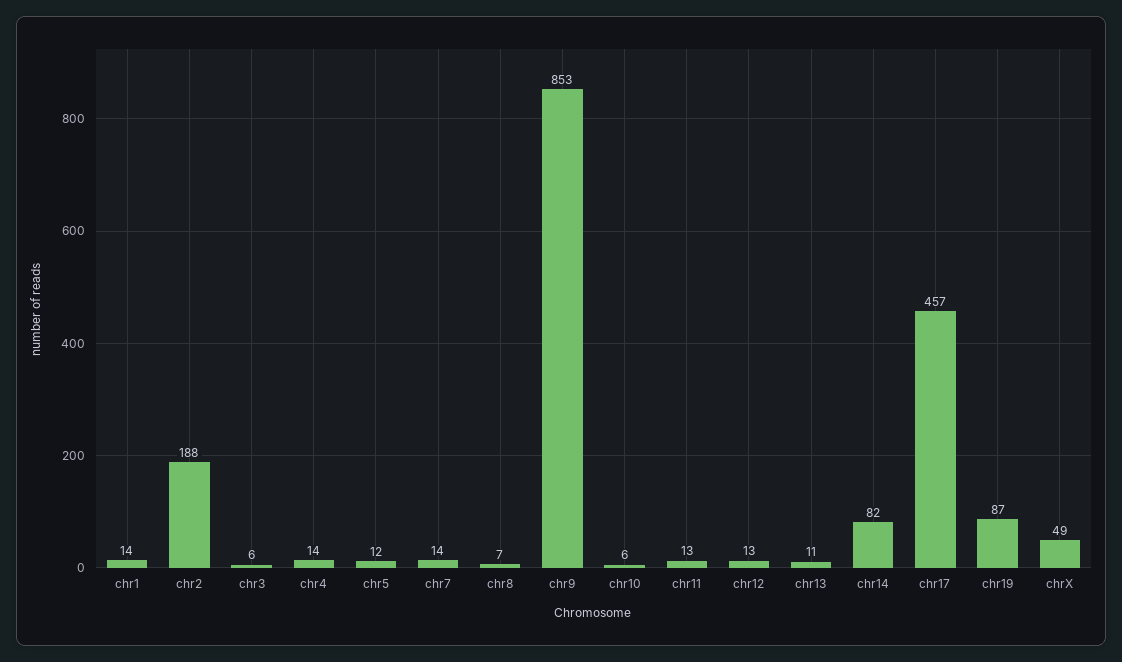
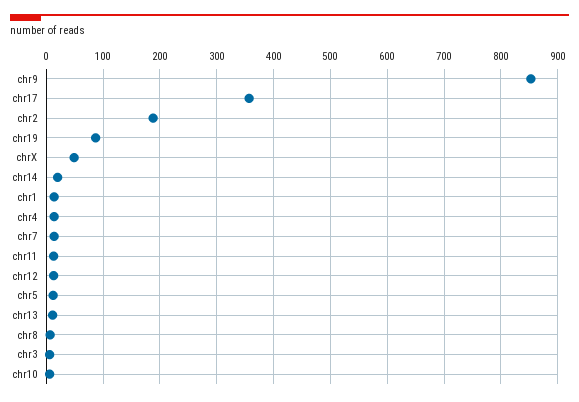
  {
    "chr1": 14,
    "chr2": 188,
    "chr3": 6,
    "chr4": 14,
    "chr5": 12,
    "chr7": 14,
    "chr8": 7,
    "chr9": 853,
    "chr10": 6,
    "chr11": 13,
    "chr12": 13,
    "chr13": 11,
-   "chr14": 82,
+   "chr14": 20,
-   "chr17": 457,
+   "chr17": 360,
    "chr19": 87,
    "chrX": 49
  }

